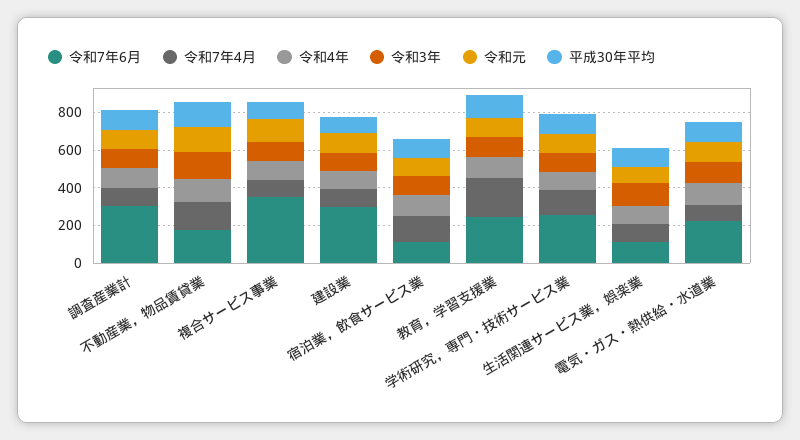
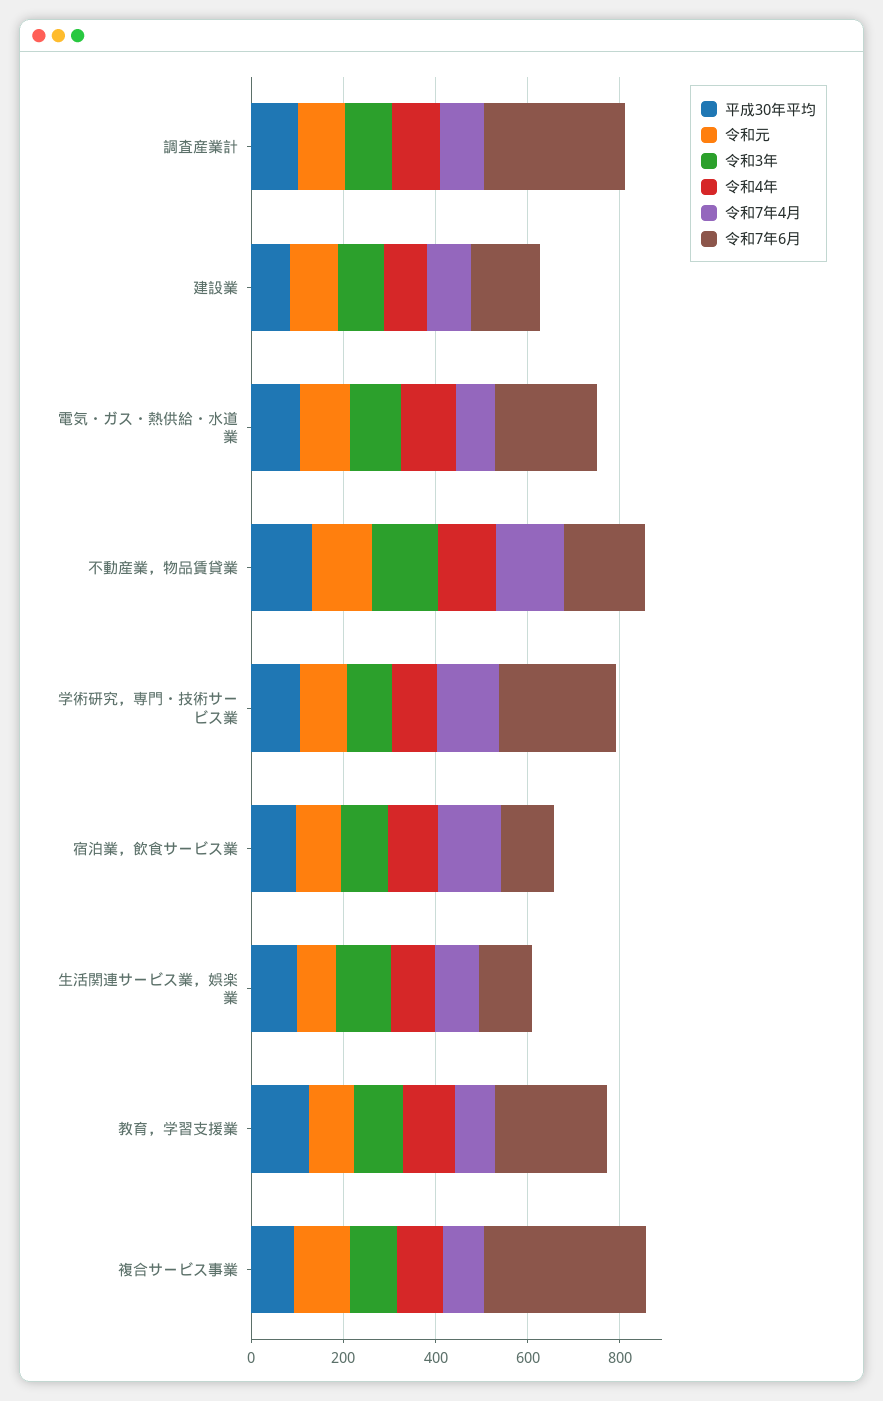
  {
    "令和7年6月": {
      "調査産業計": 300,
      "不動産業，物品賃貸業": 200,
      "複合サービス事業": 350,
-     "建設業": 300,
+     "建設業": 150,
      "宿泊業，飲食サービス業": 100,
      "教育，学習支援業": 250,
      "学術研究，専門・技術サービス業": 250,
      "生活関連サービス業，娯楽業": 100,
      "電気・ガス・熱供給・水道業": 200
    },
    "令和7年4月": {
      "調査産業計": 100,
      "不動産業，物品賃貸業": 150,
      "複合サービス事業": 100,
      "建設業": 100,
      "宿泊業，飲食サービス業": 150,
-     "教育，学習支援業": 200,
+     "教育，学習支援業": 100,
      "学術研究，専門・技術サービス業": 150,
      "生活関連サービス業，娯楽業": 100,
      "電気・ガス・熱供給・水道業": 100
    },
    "令和4年": {
      "調査産業計": 100,
      "不動産業，物品賃貸業": 150,
      "複合サービス事業": 100,
      "建設業": 100,
      "宿泊業，飲食サービス業": 100,
      "教育，学習支援業": 100,
      "学術研究，専門・技術サービス業": 100,
      "生活関連サービス業，娯楽業": 100,
      "電気・ガス・熱供給・水道業": 100
    },
    "令和3年": {
      "調査産業計": 100,
      "不動産業，物品賃貸業": 150,
      "複合サービス事業": 100,
      "建設業": 100,
      "宿泊業，飲食サービス業": 100,
      "教育，学習支援業": 100,
      "学術研究，専門・技術サービス業": 100,
      "生活関連サービス業，娯楽業": 100,
      "電気・ガス・熱供給・水道業": 100
    },
    "令和元": {
      "調査産業計": 100,
      "不動産業，物品賃貸業": 150,
      "複合サービス事業": 100,
      "建設業": 100,
      "宿泊業，飲食サービス業": 100,
      "教育，学習支援業": 100,
      "学術研究，専門・技術サービス業": 100,
      "生活関連サービス業，娯楽業": 100,
      "電気・ガス・熱供給・水道業": 100
    },
    "平成30年平均": {
      "調査産業計": 100,
      "不動産業，物品賃貸業": 150,
      "複合サービス事業": 100,
      "建設業": 100,
      "宿泊業，飲食サービス業": 100,
      "教育，学習支援業": 100,
      "学術研究，専門・技術サービス業": 100,
      "生活関連サービス業，娯楽業": 100,
      "電気・ガス・熱供給・水道業": 100
    }
  }

